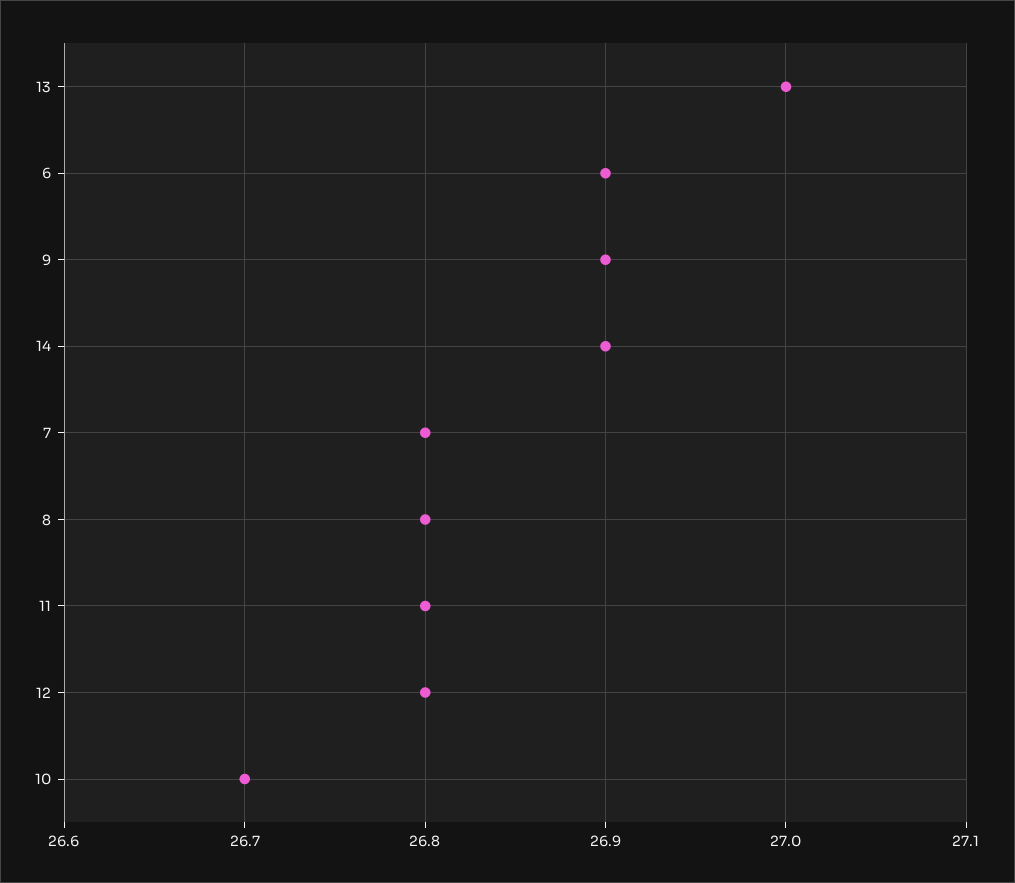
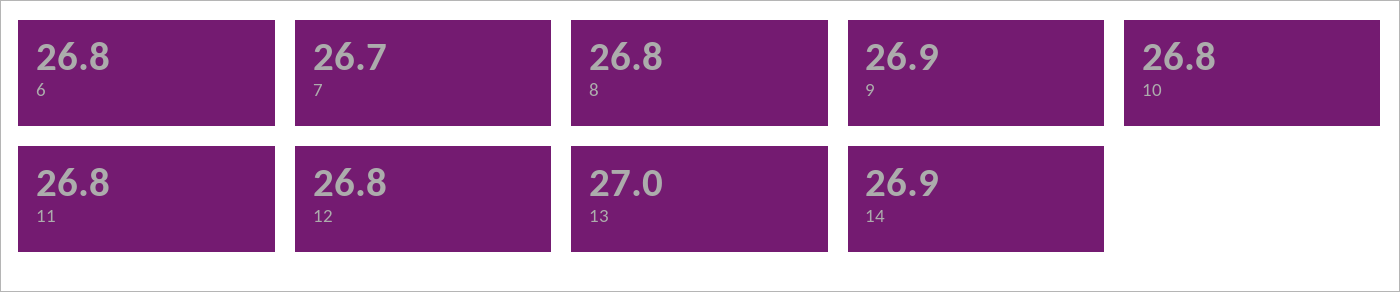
  {
    "13": 27,
-   "6": 26.9,
+   "6": 26.8,
    "9": 26.9,
    "14": 26.9,
-   "7": 26.8,
+   "7": 26.7,
    "8": 26.8,
    "11": 26.8,
    "12": 26.8,
-   "10": 26.7
+   "10": 26.8
  }

